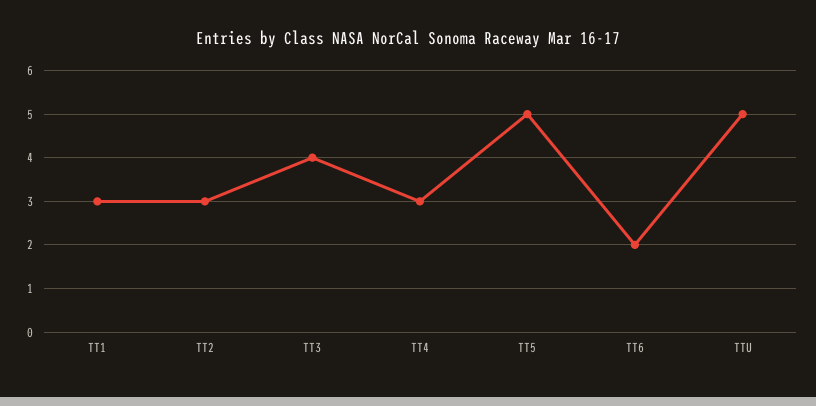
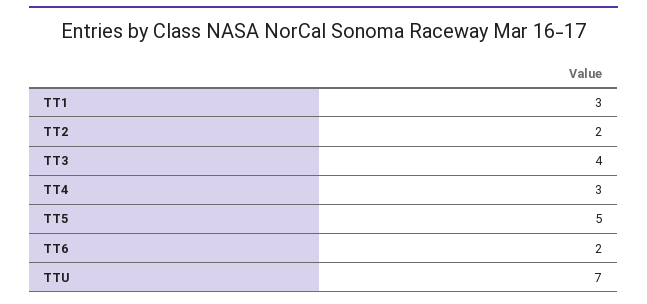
  {
    "TT1": 3,
-   "TT2": 3,
+   "TT2": 2,
    "TT3": 4,
    "TT4": 3,
    "TT5": 5,
    "TT6": 2,
-   "TTU": 5
+   "TTU": 7
  }

